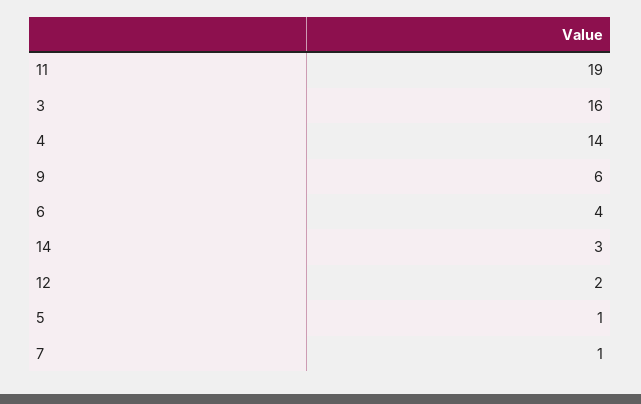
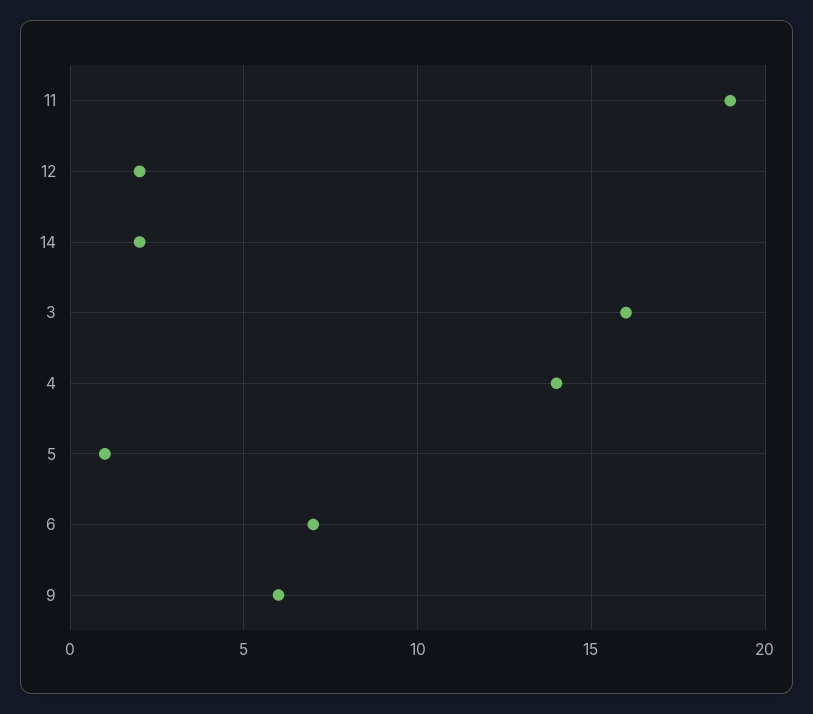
  {
    "11": 19,
    "3": 16,
    "4": 14,
    "9": 6,
-   "6": 4,
+   "6": 7,
-   "14": 3,
+   "14": 2,
    "12": 2,
-   "5": 1,
+   "5": 1
-   "7": 1
  }

